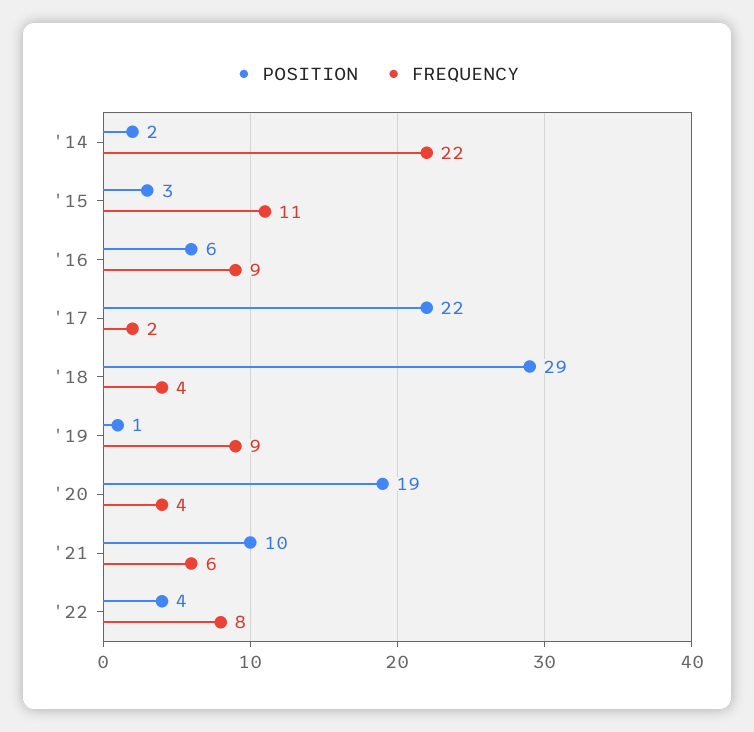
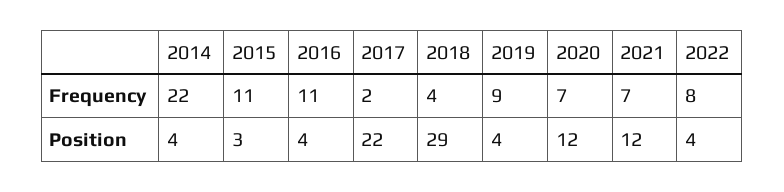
  {
    "POSITION": {
-     "'14": 2,
+     "'14": 4,
      "'15": 3,
-     "'16": 6,
+     "'16": 4,
      "'17": 22,
      "'18": 29,
-     "'19": 1,
+     "'19": 4,
-     "'20": 19,
+     "'20": 12,
-     "'21": 10,
+     "'21": 12,
      "'22": 4
    },
    "FREQUENCY": {
      "'14": 22,
      "'15": 11,
-     "'16": 9,
+     "'16": 11,
      "'17": 2,
      "'18": 4,
      "'19": 9,
-     "'20": 4,
+     "'20": 7,
-     "'21": 6,
+     "'21": 7,
      "'22": 8
    }
  }

